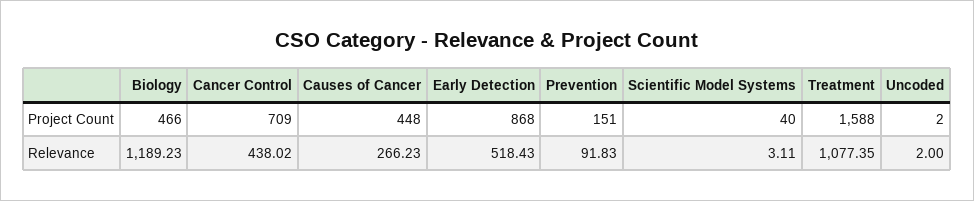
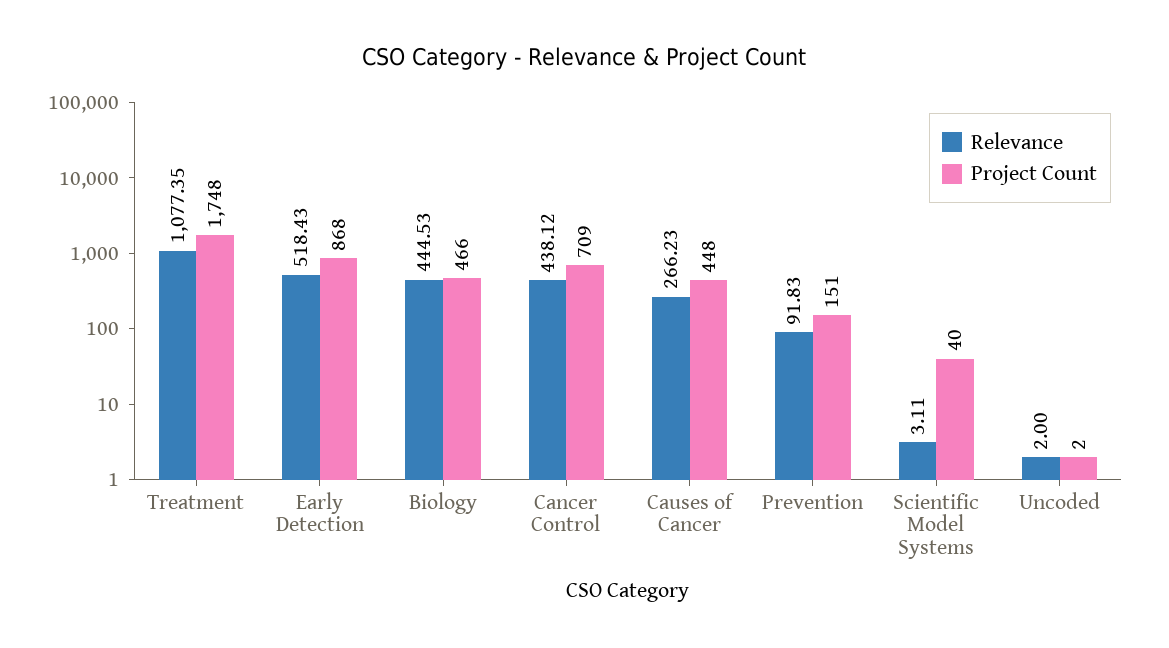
  {
    "Project Count": {
      "Biology": 466,
      "Cancer Control": 709,
      "Causes of Cancer": 448,
      "Early Detection": 868,
      "Prevention": 151,
      "Scientific Model Systems": 40,
-     "Treatment": 1588,
+     "Treatment": 1748,
      "Uncoded": 2
    },
    "Relevance": {
-     "Biology": 1189.23,
+     "Biology": 444.53,
-     "Cancer Control": 438.02,
+     "Cancer Control": 438.12,
      "Causes of Cancer": 266.23,
      "Early Detection": 518.43,
      "Prevention": 91.83,
      "Scientific Model Systems": 3.11,
      "Treatment": 1077.35,
      "Uncoded": 2
    }
  }

